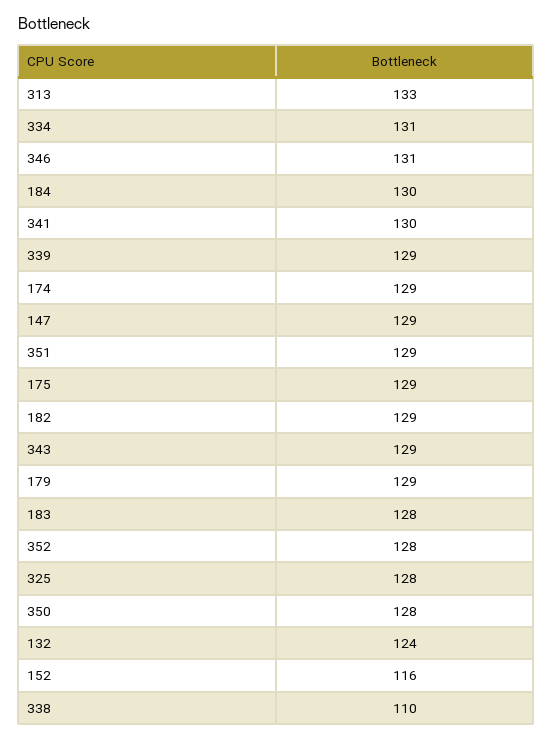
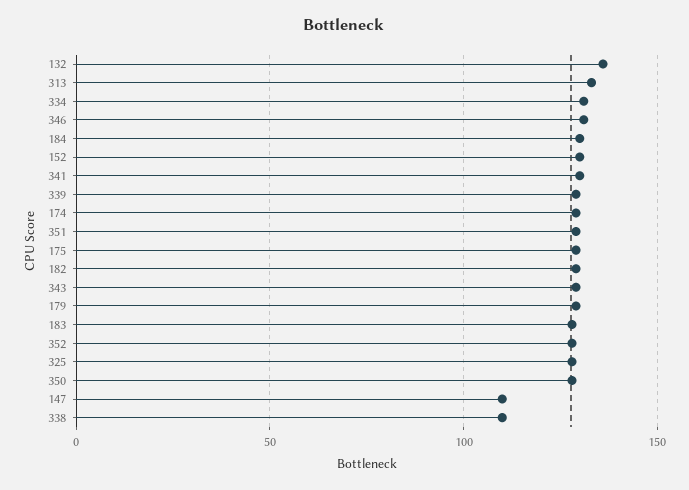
  {
    "313": 133,
    "334": 131,
    "346": 131,
    "184": 130,
    "341": 130,
    "339": 129,
    "174": 129,
-   "147": 129,
+   "147": 110,
    "351": 129,
    "175": 129,
    "182": 129,
    "343": 129,
    "179": 129,
    "183": 128,
    "352": 128,
    "325": 128,
    "350": 128,
-   "132": 124,
+   "132": 135,
-   "152": 116,
+   "152": 130,
    "338": 110
  }

